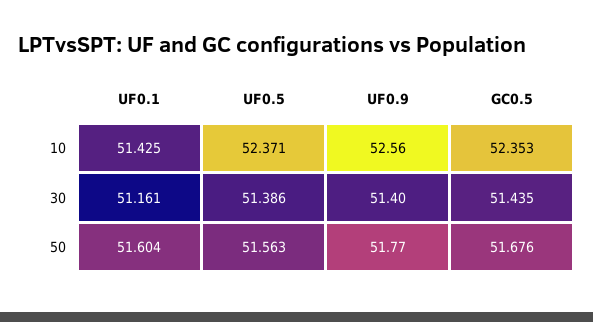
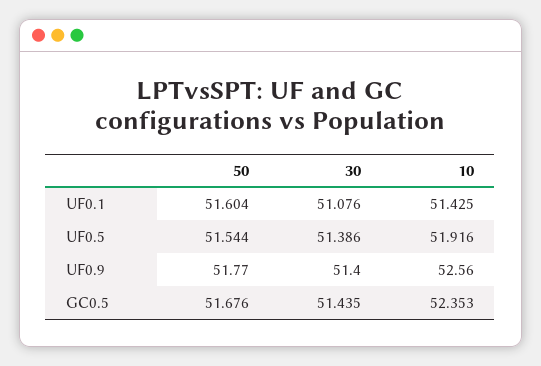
  {
    "UF0.1": {
      "10": 51.425,
-     "30": 51.161,
+     "30": 51.076,
      "50": 51.604
    },
    "UF0.5": {
-     "10": 52.371,
+     "10": 51.916,
      "30": 51.386,
-     "50": 51.563
+     "50": 51.544
    },
    "UF0.9": {
      "10": 52.56,
      "30": 51.4,
      "50": 51.77
    },
    "GC0.5": {
      "10": 52.353,
      "30": 51.435,
      "50": 51.676
    }
  }

